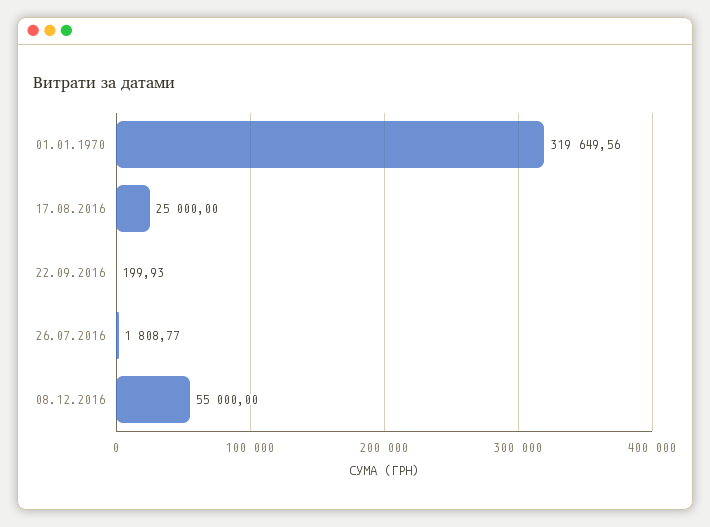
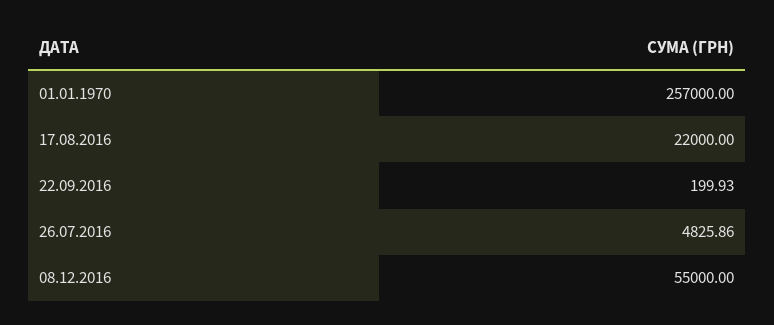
  {
-   "01.01.1970": 319649.56,
+   "01.01.1970": 257000,
-   "17.08.2016": 25000,
+   "17.08.2016": 22000,
    "22.09.2016": 199.93,
-   "26.07.2016": 1808.77,
+   "26.07.2016": 4825.86,
    "08.12.2016": 55000
  }

